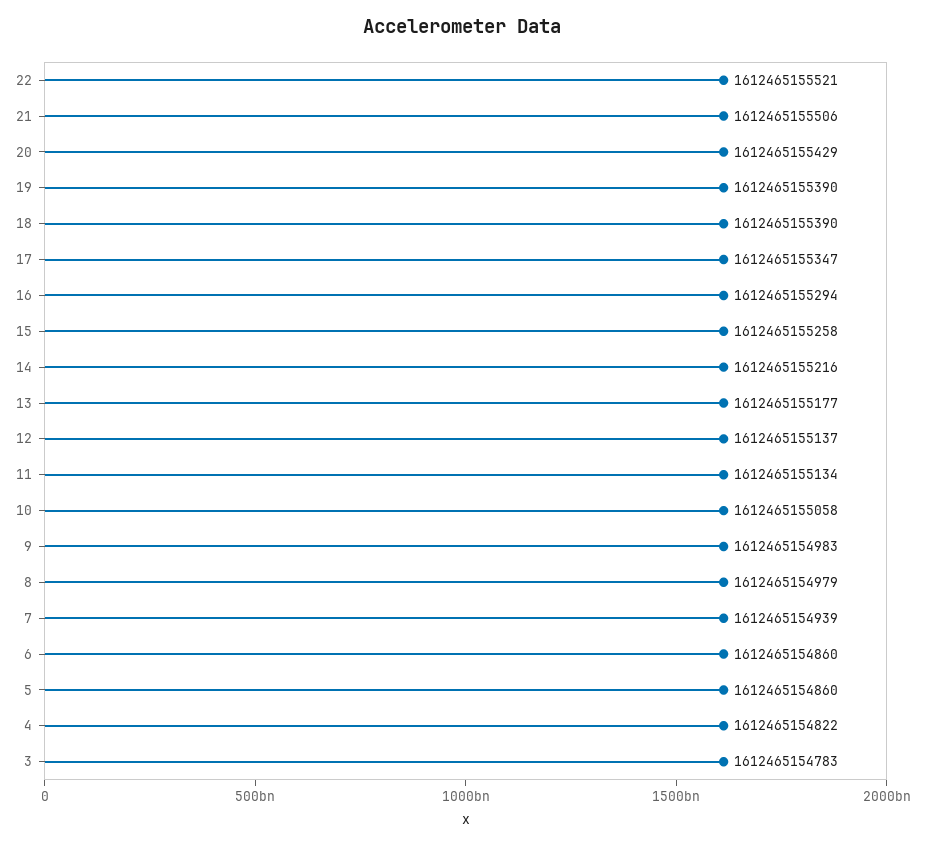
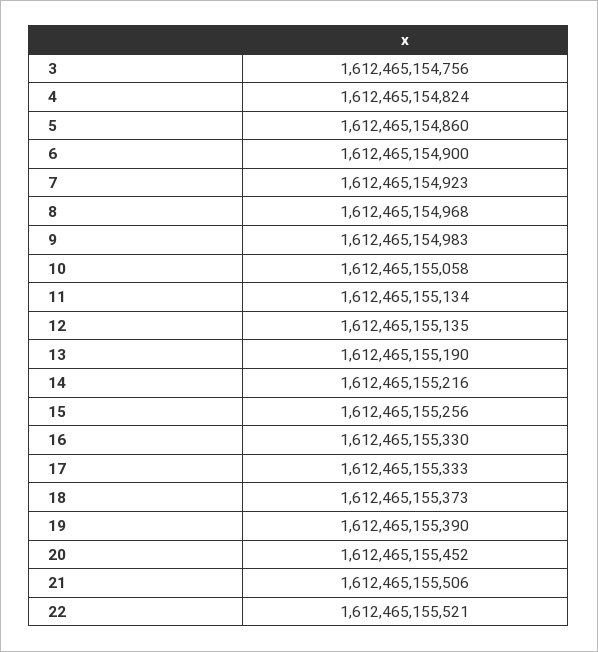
  {
    "22": 1612465155521,
    "21": 1612465155506,
-   "20": 1612465155429,
+   "20": 1612465155452,
    "19": 1612465155390,
-   "18": 1612465155390,
+   "18": 1612465155373,
-   "17": 1612465155347,
+   "17": 1612465155333,
-   "16": 1612465155294,
+   "16": 1612465155330,
-   "15": 1612465155258,
+   "15": 1612465155256,
    "14": 1612465155216,
-   "13": 1612465155177,
+   "13": 1612465155190,
-   "12": 1612465155137,
+   "12": 1612465155135,
    "11": 1612465155134,
    "10": 1612465155058,
    "9": 1612465154983,
-   "8": 1612465154979,
+   "8": 1612465154968,
-   "7": 1612465154939,
+   "7": 1612465154923,
-   "6": 1612465154860,
+   "6": 1612465154900,
    "5": 1612465154860,
-   "4": 1612465154822,
+   "4": 1612465154824,
-   "3": 1612465154783
+   "3": 1612465154756
  }

